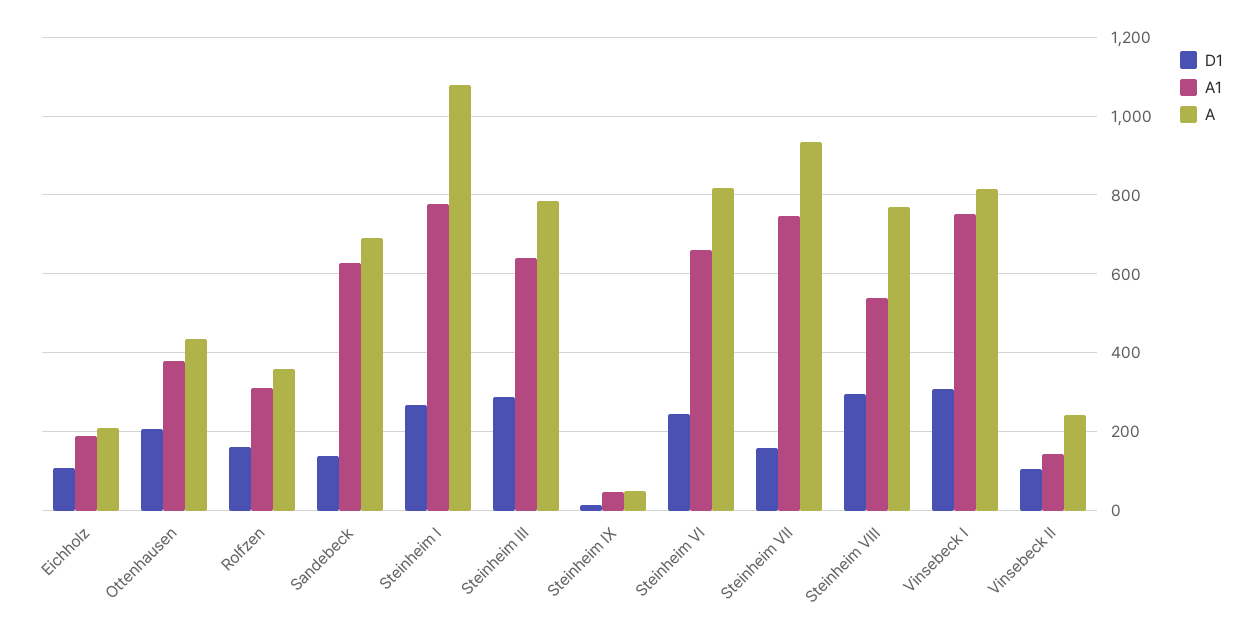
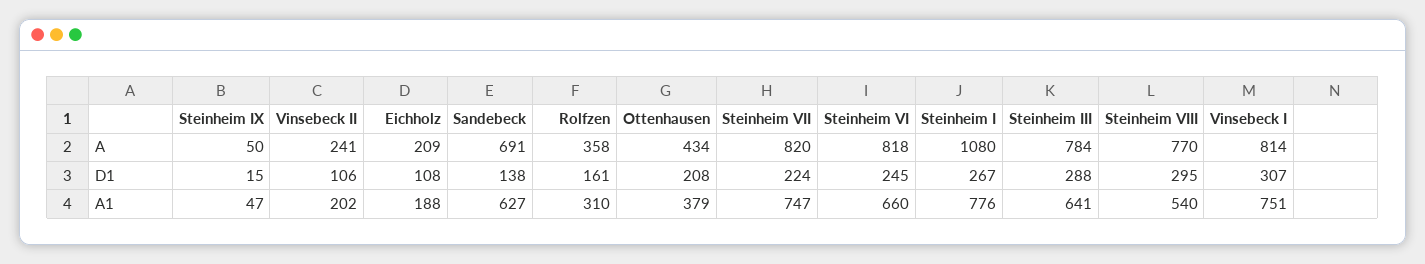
  {
    "D1": {
      "Eichholz": 108,
      "Ottenhausen": 208,
      "Rolfzen": 161,
      "Sandebeck": 138,
      "Steinheim I": 267,
      "Steinheim III": 288,
      "Steinheim IX": 15,
      "Steinheim VI": 245,
-     "Steinheim VII": 160,
+     "Steinheim VII": 224,
      "Steinheim VIII": 295,
      "Vinsebeck I": 307,
      "Vinsebeck II": 106
    },
    "A1": {
      "Eichholz": 188,
      "Ottenhausen": 379,
      "Rolfzen": 310,
      "Sandebeck": 627,
      "Steinheim I": 776,
      "Steinheim III": 641,
      "Steinheim IX": 47,
      "Steinheim VI": 660,
      "Steinheim VII": 747,
      "Steinheim VIII": 540,
      "Vinsebeck I": 751,
-     "Vinsebeck II": 140
+     "Vinsebeck II": 202
    },
    "A": {
      "Eichholz": 209,
      "Ottenhausen": 434,
      "Rolfzen": 358,
      "Sandebeck": 691,
      "Steinheim I": 1080,
      "Steinheim III": 784,
      "Steinheim IX": 50,
      "Steinheim VI": 818,
-     "Steinheim VII": 940,
+     "Steinheim VII": 820,
      "Steinheim VIII": 770,
      "Vinsebeck I": 814,
      "Vinsebeck II": 241
    }
  }

